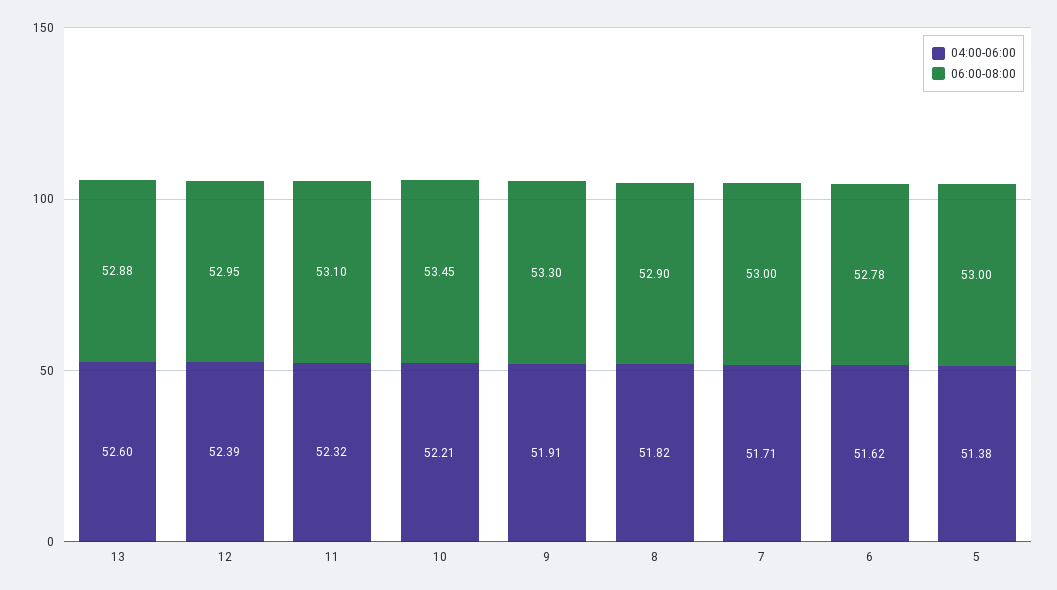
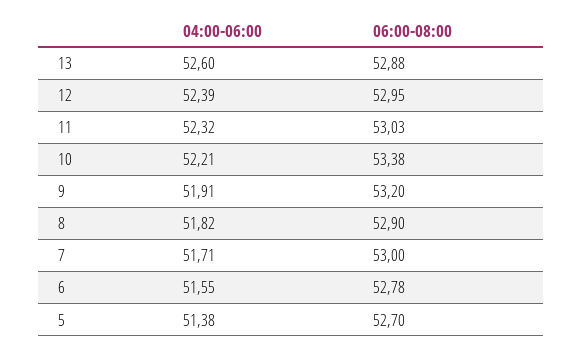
  {
    "04:00-06:00": {
      "13": 52.6,
      "12": 52.39,
      "11": 52.32,
      "10": 52.21,
      "9": 51.91,
      "8": 51.82,
      "7": 51.71,
-     "6": 51.62,
+     "6": 51.55,
      "5": 51.38
    },
    "06:00-08:00": {
      "13": 52.88,
      "12": 52.95,
-     "11": 53.1,
+     "11": 53.03,
-     "10": 53.45,
+     "10": 53.38,
-     "9": 53.3,
+     "9": 53.2,
      "8": 52.9,
      "7": 53,
      "6": 52.78,
-     "5": 53
+     "5": 52.7
    }
  }

